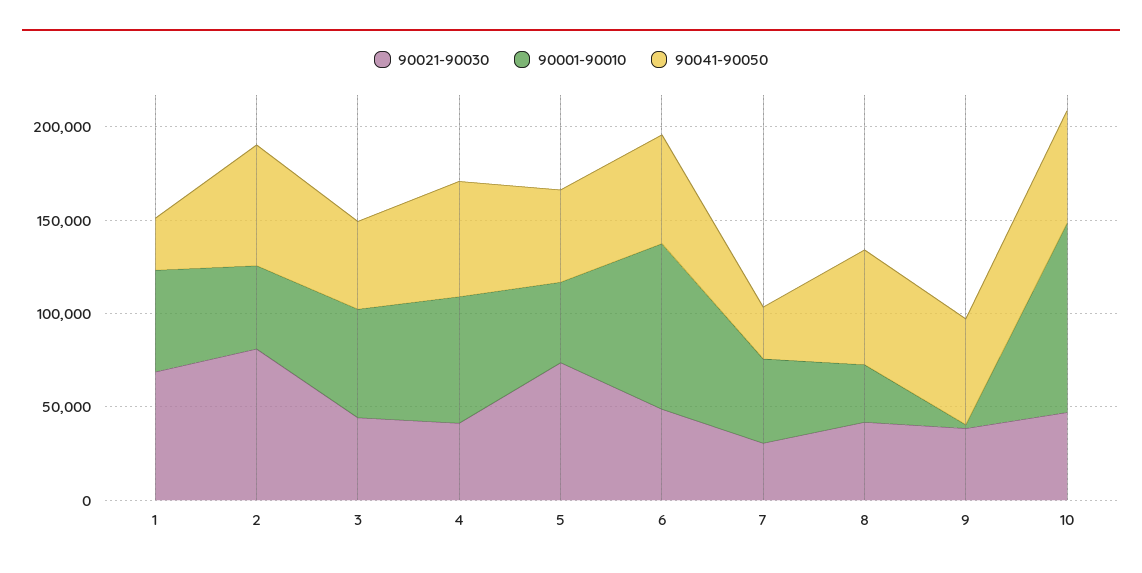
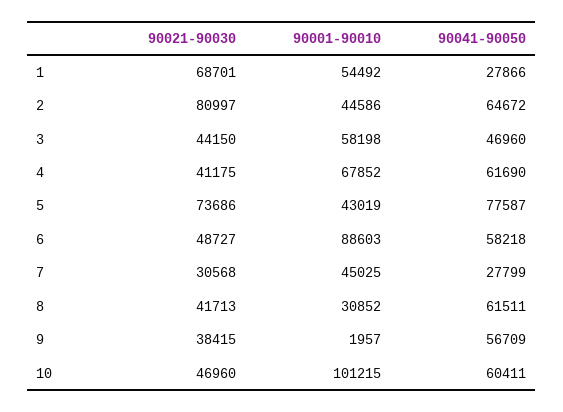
  {
    "90021-90030": {
      "1": 68701,
      "2": 80997,
      "3": 44150,
      "4": 41175,
      "5": 73686,
      "6": 48727,
      "7": 30568,
      "8": 41713,
      "9": 38415,
      "10": 46960
    },
    "90001-90010": {
      "1": 54492,
      "2": 44586,
      "3": 58198,
      "4": 67852,
      "5": 43019,
      "6": 88603,
      "7": 45025,
      "8": 30852,
      "9": 1957,
      "10": 101215
    },
    "90041-90050": {
      "1": 27866,
      "2": 64672,
      "3": 46960,
      "4": 61690,
-     "5": 50000,
+     "5": 77587,
      "6": 58218,
      "7": 27799,
      "8": 61511,
      "9": 56709,
      "10": 60411
    }
  }

